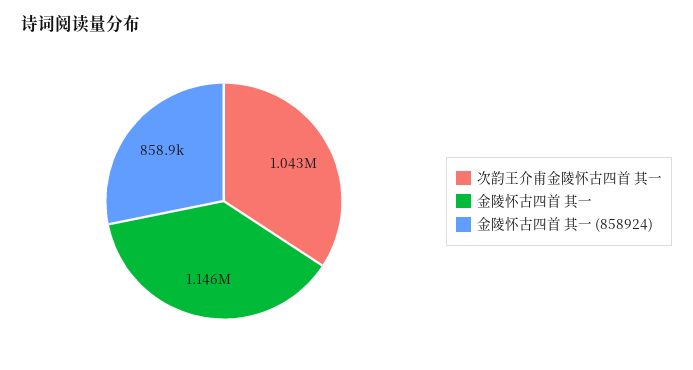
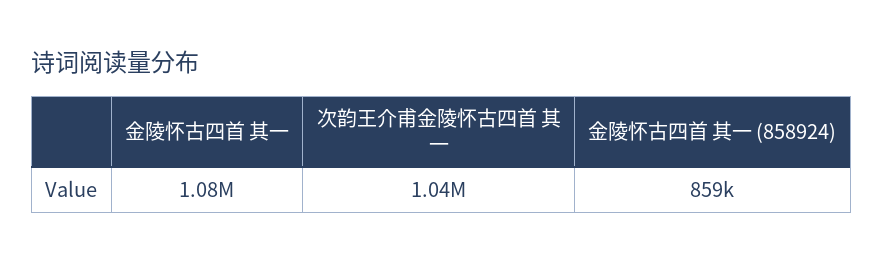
  {
    "次韵王介甫金陵怀古四首 其一": 1043000,
-   "金陵怀古四首 其一": 1146000,
+   "金陵怀古四首 其一": 1080000,
    "金陵怀古四首 其一 (858924)": 858900
  }

